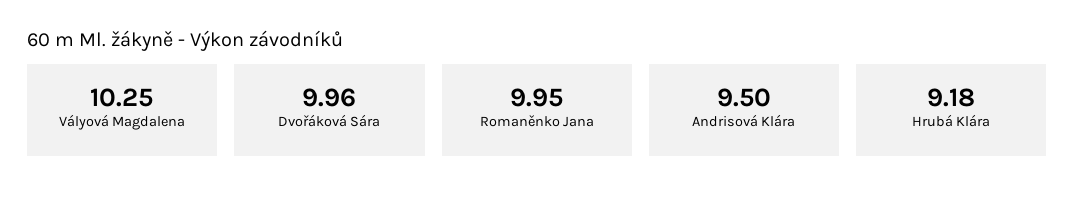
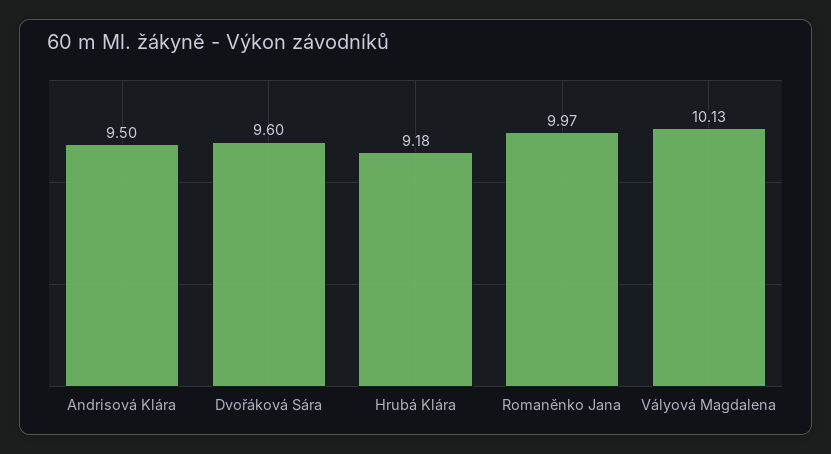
  {
-   "Vályová Magdalena": 10.25,
+   "Vályová Magdalena": 10.13,
-   "Dvořáková Sára": 9.96,
+   "Dvořáková Sára": 9.6,
-   "Romaněnko Jana": 9.95,
+   "Romaněnko Jana": 9.97,
    "Andrisová Klára": 9.5,
    "Hrubá Klára": 9.18
  }

